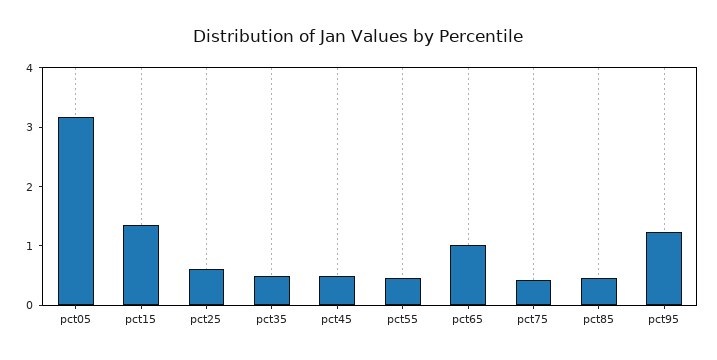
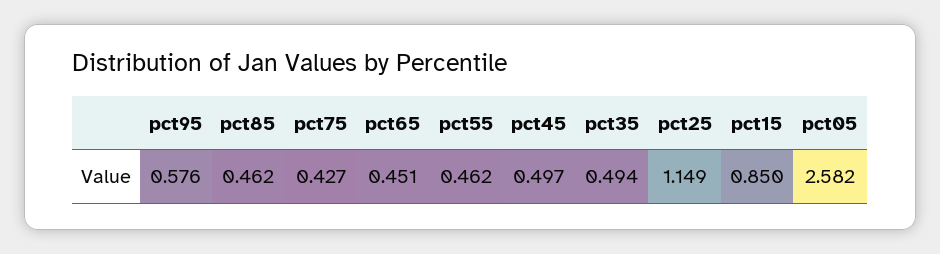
  {
-   "pct05": 3.2,
+   "pct05": 2.582,
-   "pct15": 1.4,
+   "pct15": 0.85,
-   "pct25": 0.6,
+   "pct25": 1.149,
    "pct35": 0.494,
    "pct45": 0.497,
    "pct55": 0.462,
-   "pct65": 1,
+   "pct65": 0.451,
    "pct75": 0.427,
    "pct85": 0.462,
-   "pct95": 1.2
+   "pct95": 0.576
  }

